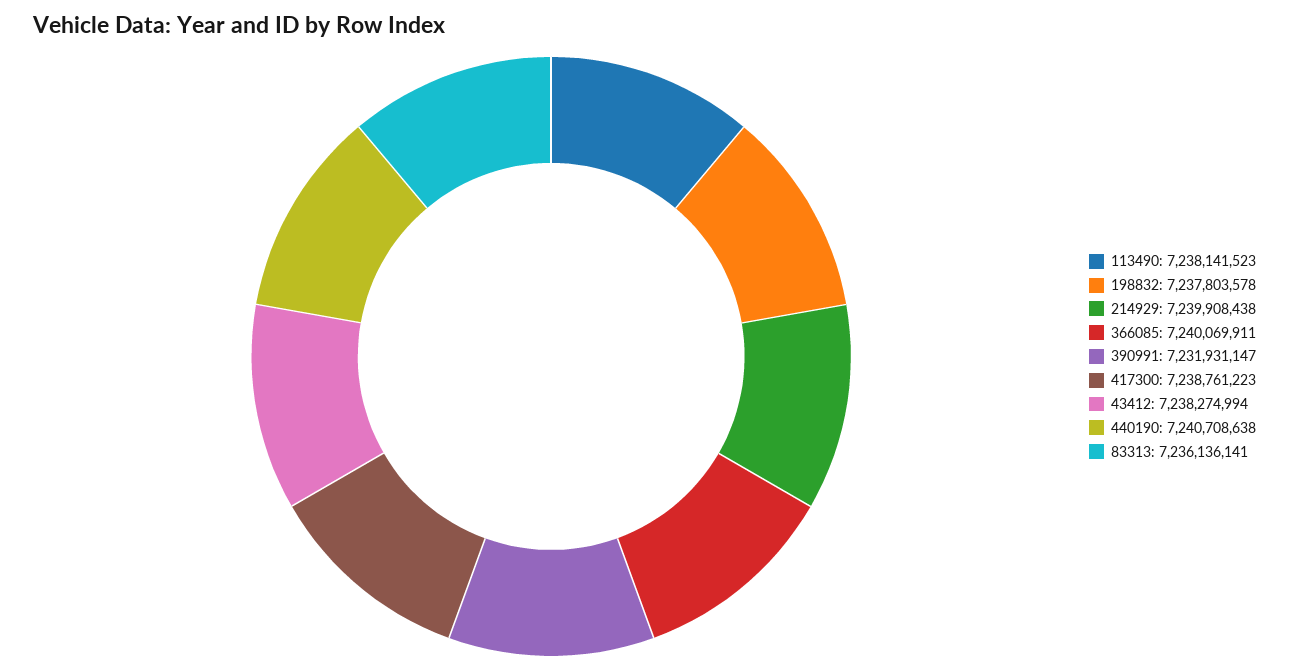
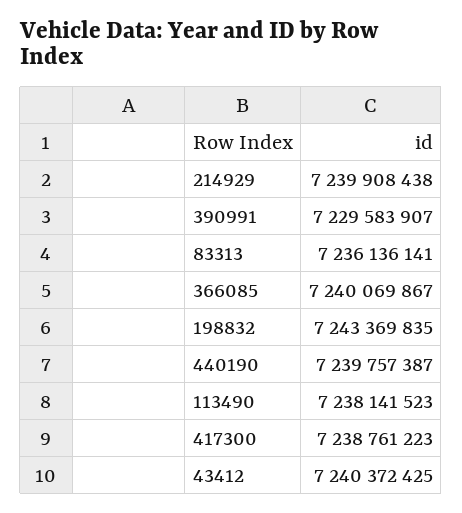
  {
    "113490": 7238141523,
-   "198832": 7237803578,
+   "198832": 7243369835,
    "214929": 7239908438,
-   "366085": 7240069911,
+   "366085": 7240069867,
-   "390991": 7231931147,
+   "390991": 7229583907,
    "417300": 7238761223,
-   "43412": 7238274994,
+   "43412": 7240372425,
-   "440190": 7240708638,
+   "440190": 7239757387,
    "83313": 7236136141
  }

